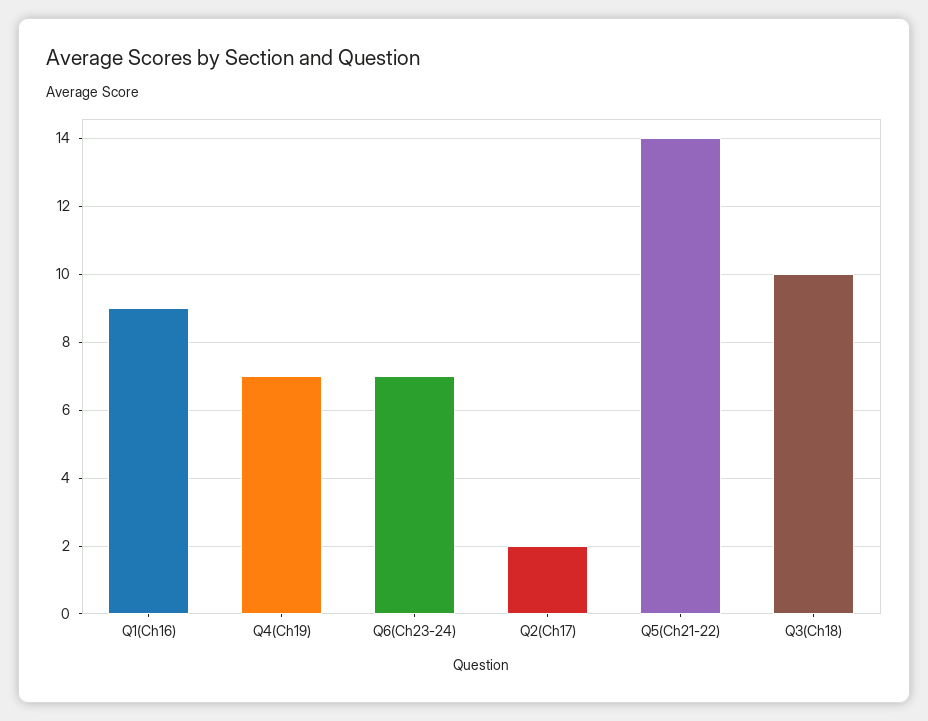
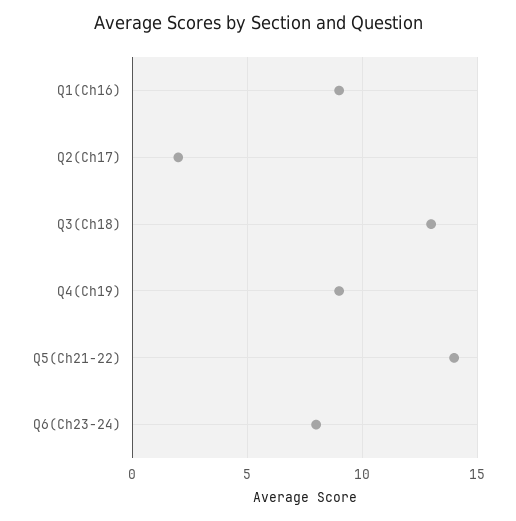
  {
    "Q1(Ch16)": 9,
-   "Q4(Ch19)": 7,
+   "Q4(Ch19)": 9,
-   "Q6(Ch23-24)": 7,
+   "Q6(Ch23-24)": 8,
    "Q2(Ch17)": 2,
    "Q5(Ch21-22)": 14,
-   "Q3(Ch18)": 10
+   "Q3(Ch18)": 13
  }

